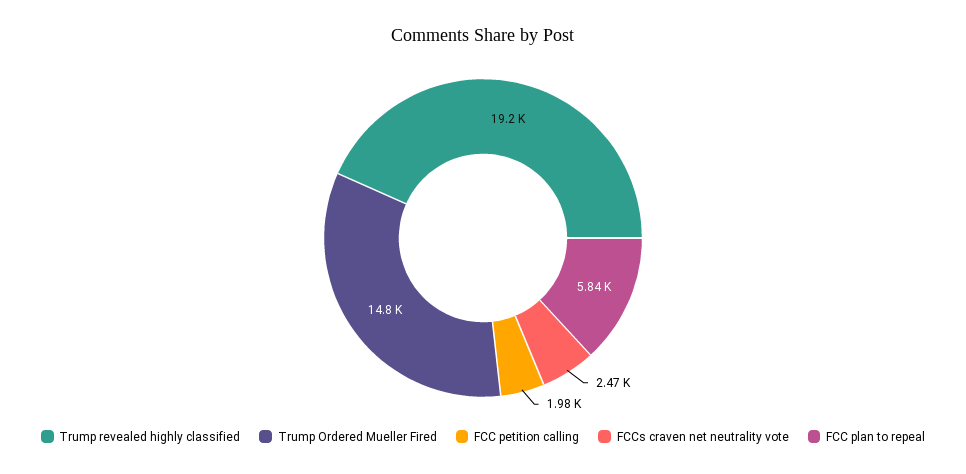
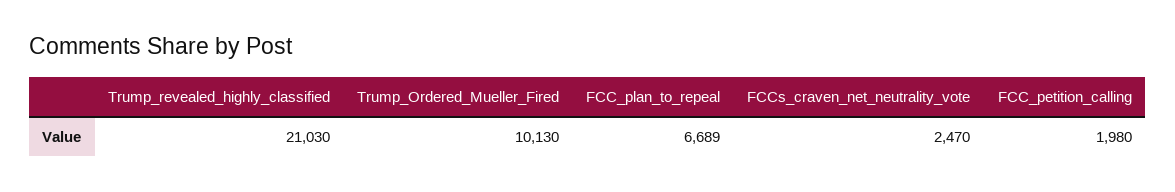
  {
-   "Trump revealed highly classified": 19200,
+   "Trump revealed highly classified": 21030,
-   "Trump Ordered Mueller Fired": 14800,
+   "Trump Ordered Mueller Fired": 10130,
    "FCC petition calling": 1980,
    "FCCs craven net neutrality vote": 2470,
-   "FCC plan to repeal": 5840
+   "FCC plan to repeal": 6689
  }

